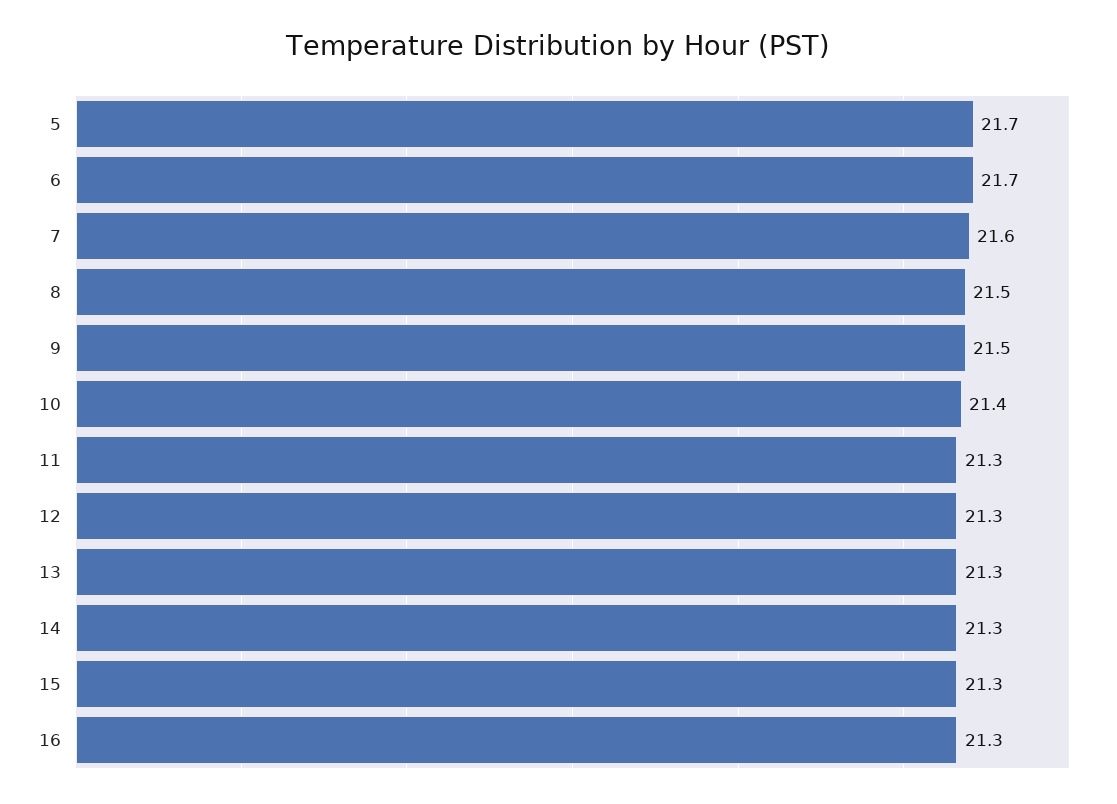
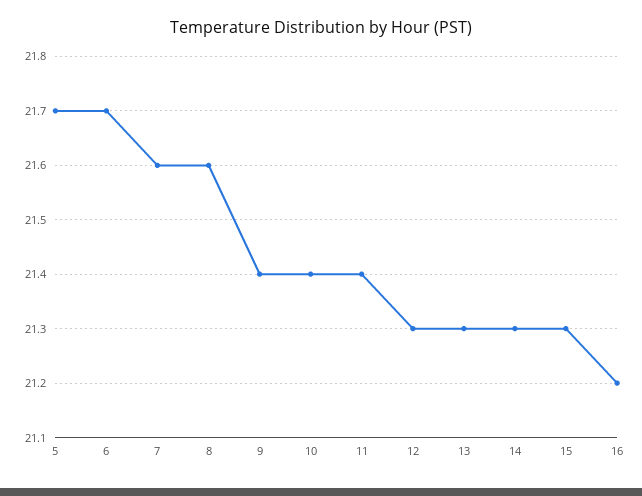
  {
    "5": 21.7,
    "6": 21.7,
    "7": 21.6,
-   "8": 21.5,
+   "8": 21.6,
-   "9": 21.5,
+   "9": 21.4,
    "10": 21.4,
-   "11": 21.3,
+   "11": 21.4,
    "12": 21.3,
    "13": 21.3,
    "14": 21.3,
    "15": 21.3,
-   "16": 21.3
+   "16": 21.2
  }

